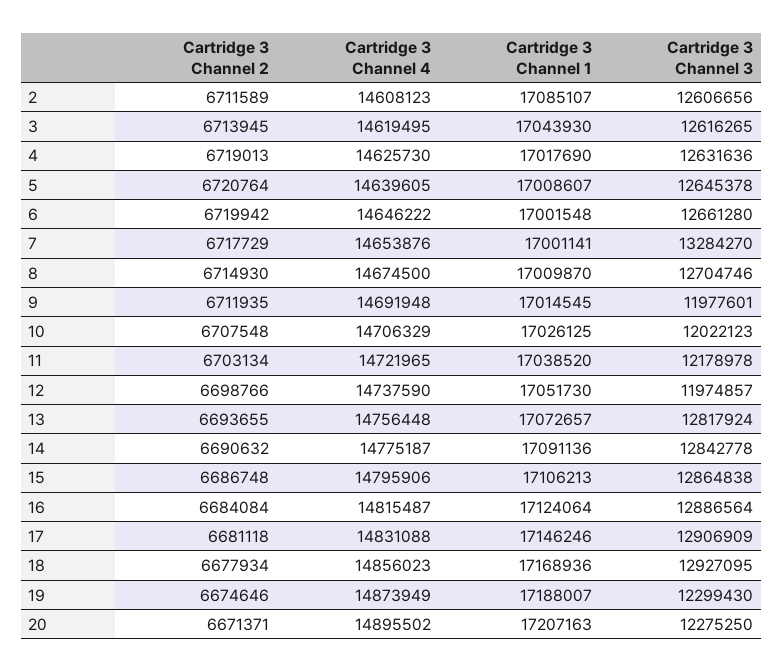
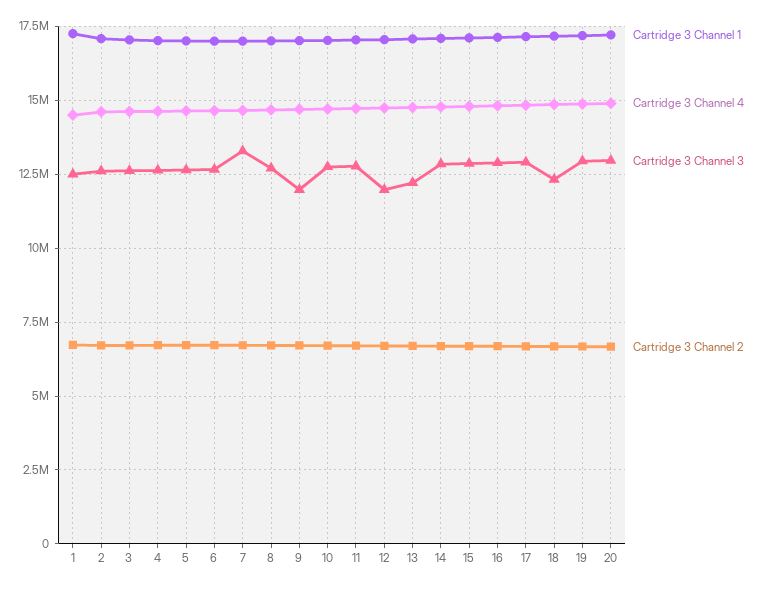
  {
    "Cartridge 3 Channel 2": {
      "2": 6711589,
      "3": 6713945,
      "4": 6719013,
      "5": 6720764,
      "6": 6719942,
      "7": 6717729,
      "8": 6714930,
      "9": 6711935,
      "10": 6707548,
      "11": 6703134,
      "12": 6698766,
      "13": 6693655,
      "14": 6690632,
      "15": 6686748,
      "16": 6684084,
      "17": 6681118,
      "18": 6677934,
      "19": 6674646,
-     "20": 6671371
+     "20": 6671371,
+     "1": 6750000
    },
    "Cartridge 3 Channel 4": {
      "2": 14608123,
      "3": 14619495,
      "4": 14625730,
      "5": 14639605,
      "6": 14646222,
      "7": 14653876,
      "8": 14674500,
      "9": 14691948,
      "10": 14706329,
      "11": 14721965,
      "12": 14737590,
      "13": 14756448,
      "14": 14775187,
      "15": 14795906,
      "16": 14815487,
      "17": 14831088,
      "18": 14856023,
      "19": 14873949,
-     "20": 14895502
+     "20": 14895502,
+     "1": 14500000
    },
    "Cartridge 3 Channel 1": {
      "2": 17085107,
      "3": 17043930,
      "4": 17017690,
      "5": 17008607,
      "6": 17001548,
      "7": 17001141,
      "8": 17009870,
      "9": 17014545,
      "10": 17026125,
      "11": 17038520,
      "12": 17051730,
      "13": 17072657,
      "14": 17091136,
      "15": 17106213,
      "16": 17124064,
      "17": 17146246,
      "18": 17168936,
      "19": 17188007,
-     "20": 17207163
+     "20": 17207163,
+     "1": 17250000
    },
    "Cartridge 3 Channel 3": {
      "2": 12606656,
      "3": 12616265,
      "4": 12631636,
      "5": 12645378,
      "6": 12661280,
      "7": 13284270,
      "8": 12704746,
      "9": 11977601,
-     "10": 12022123,
+     "10": 12750000,
-     "11": 12178978,
+     "11": 12750000,
      "12": 11974857,
-     "13": 12817924,
+     "13": 12250000,
      "14": 12842778,
      "15": 12864838,
      "16": 12886564,
      "17": 12906909,
-     "18": 12927095,
+     "18": 12250000,
-     "19": 12299430,
+     "19": 13000000,
-     "20": 12275250
+     "20": 13000000,
+     "1": 12500000
    }
  }

